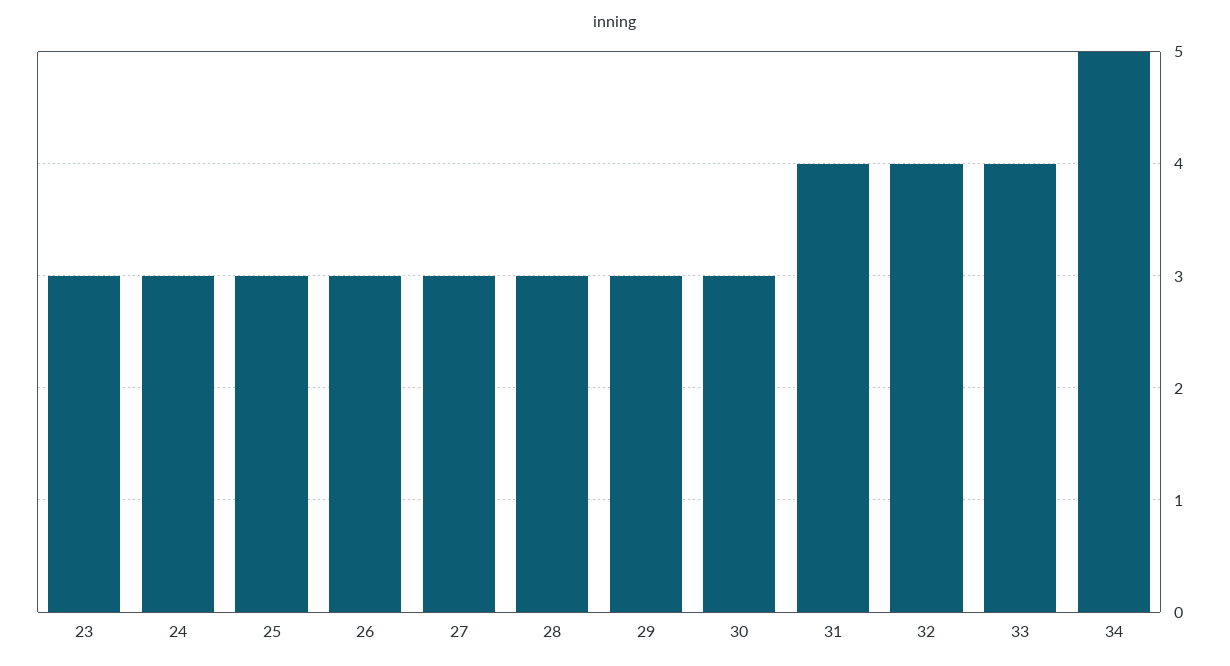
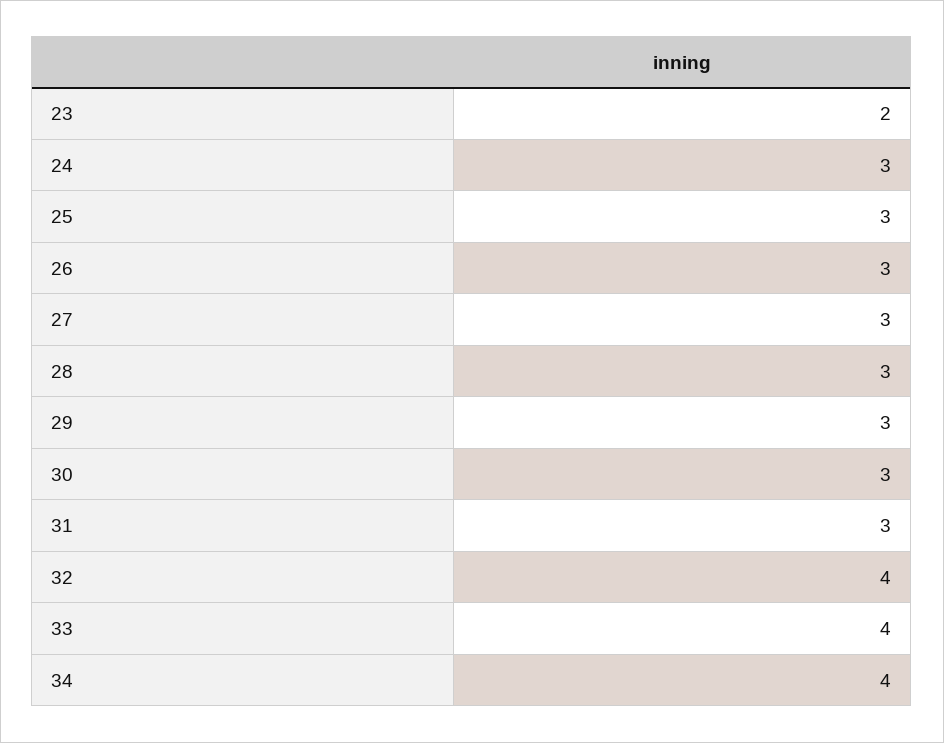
  {
-   "23": 3,
+   "23": 2,
    "24": 3,
    "25": 3,
    "26": 3,
    "27": 3,
    "28": 3,
    "29": 3,
    "30": 3,
-   "31": 4,
+   "31": 3,
    "32": 4,
    "33": 4,
-   "34": 5
+   "34": 4
  }

